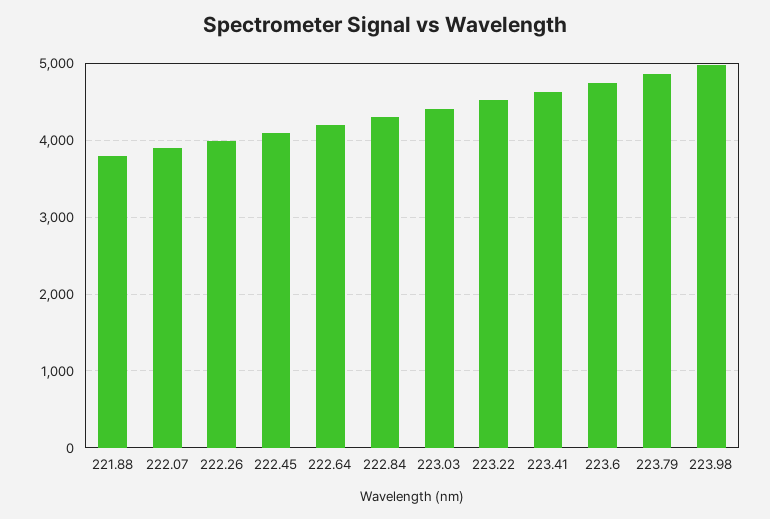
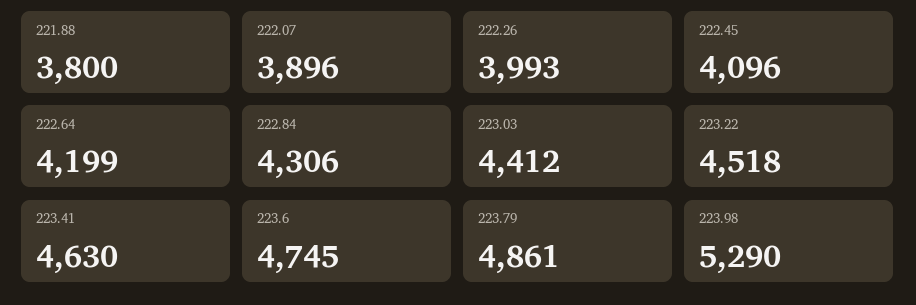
  {
    "221.88": 3800,
    "222.07": 3896,
    "222.26": 3993,
    "222.45": 4096,
    "222.64": 4199,
    "222.84": 4306,
    "223.03": 4412,
    "223.22": 4518,
    "223.41": 4630,
    "223.6": 4745,
    "223.79": 4861,
-   "223.98": 5000
+   "223.98": 5290
  }

